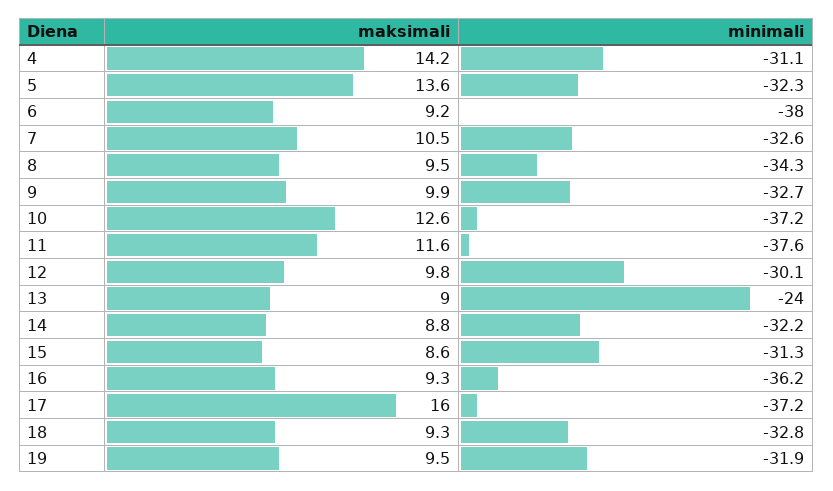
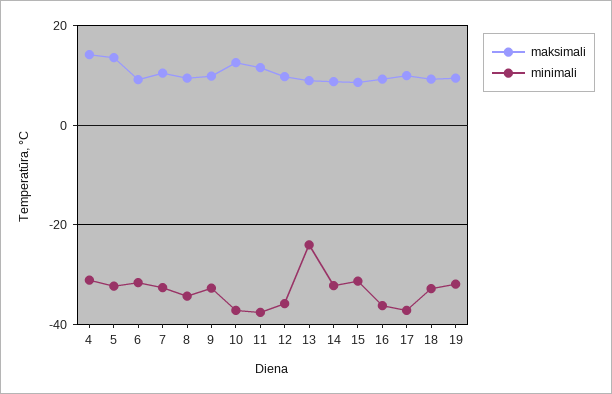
  {
    "maksimali": {
      "4": 14.2,
      "5": 13.6,
      "6": 9.2,
      "7": 10.5,
      "8": 9.5,
      "9": 9.9,
      "10": 12.6,
      "11": 11.6,
      "12": 9.8,
      "13": 9,
      "14": 8.8,
      "15": 8.6,
      "16": 9.3,
-     "17": 16,
+     "17": 10,
      "18": 9.3,
      "19": 9.5
    },
    "minimali": {
      "4": -31.1,
      "5": -32.3,
-     "6": -38,
+     "6": -32,
      "7": -32.6,
      "8": -34.3,
      "9": -32.7,
      "10": -37.2,
      "11": -37.6,
-     "12": -30.1,
+     "12": -36,
      "13": -24,
      "14": -32.2,
      "15": -31.3,
      "16": -36.2,
      "17": -37.2,
      "18": -32.8,
      "19": -31.9
    }
  }

